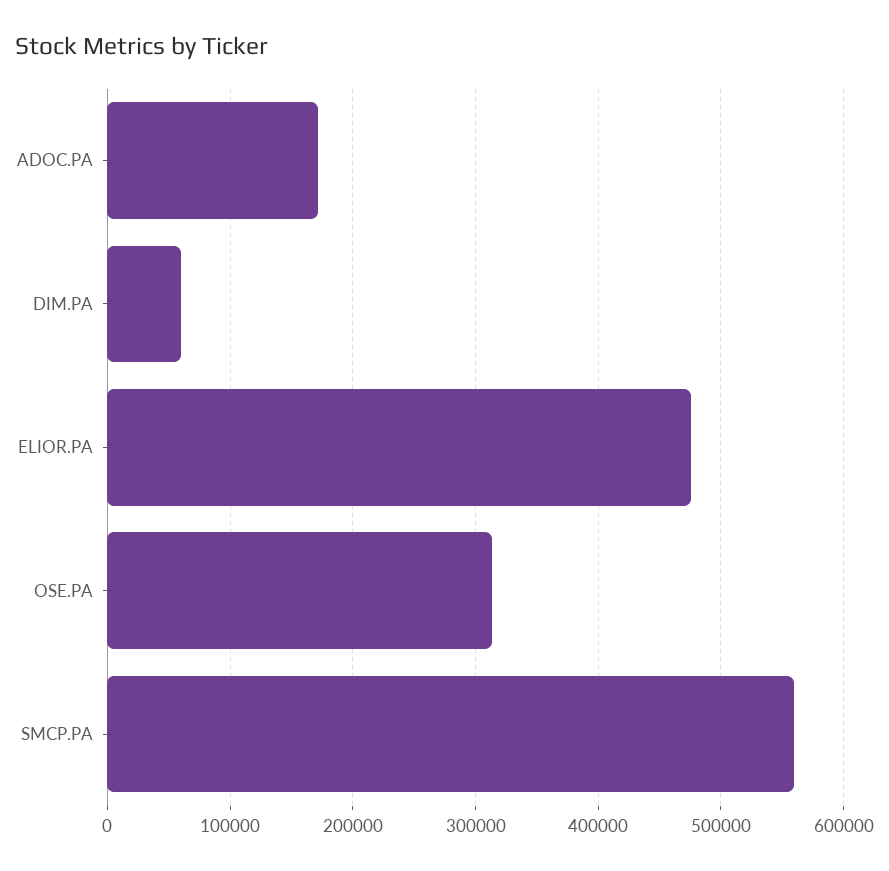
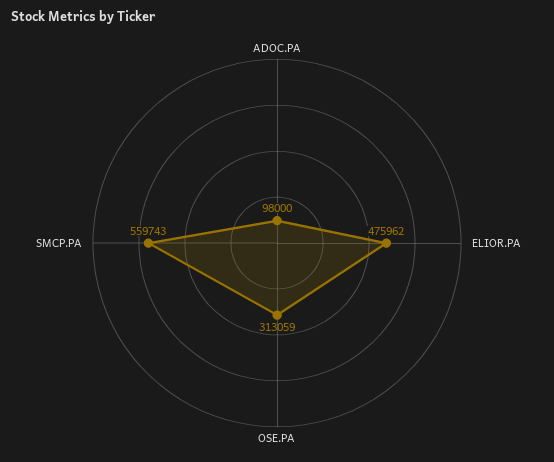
  {
-   "ADOC.PA": 170000,
+   "ADOC.PA": 98000,
-   "DIM.PA": 60000,
    "ELIOR.PA": 475962,
    "OSE.PA": 313059,
    "SMCP.PA": 559743
  }

